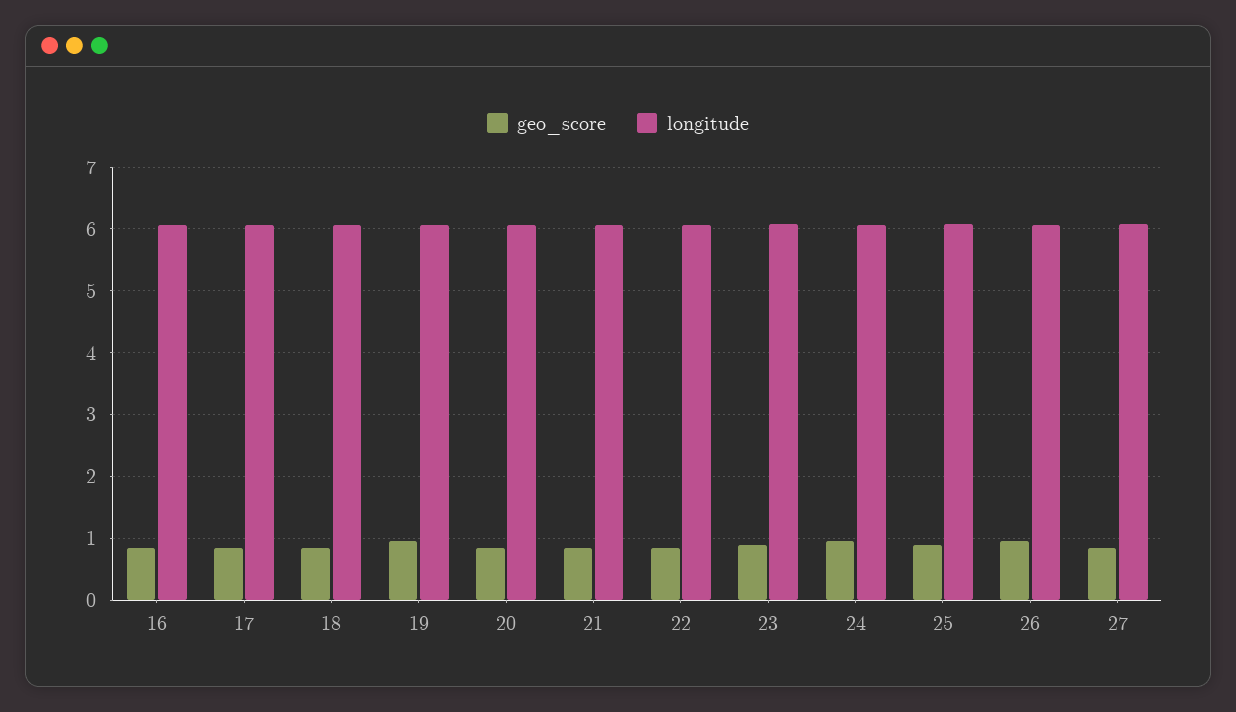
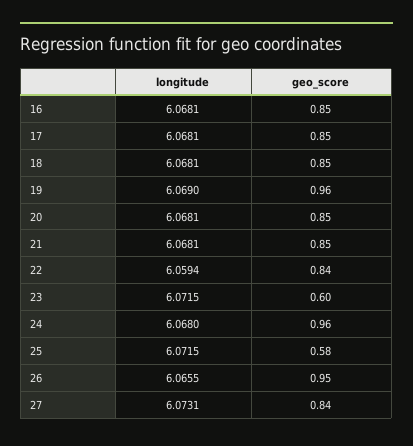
  {
    "geo_score": {
      "16": 0.85,
      "17": 0.85,
      "18": 0.85,
      "19": 0.96,
      "20": 0.85,
      "21": 0.85,
      "22": 0.84,
-     "23": 0.9,
+     "23": 0.6,
      "24": 0.96,
-     "25": 0.9,
+     "25": 0.58,
      "26": 0.95,
      "27": 0.84
    },
    "longitude": {
      "16": 6.0681,
      "17": 6.0681,
      "18": 6.0681,
      "19": 6.069,
      "20": 6.0681,
      "21": 6.0681,
      "22": 6.0594,
      "23": 6.0715,
      "24": 6.068,
      "25": 6.0715,
      "26": 6.0655,
      "27": 6.0731
    }
  }

